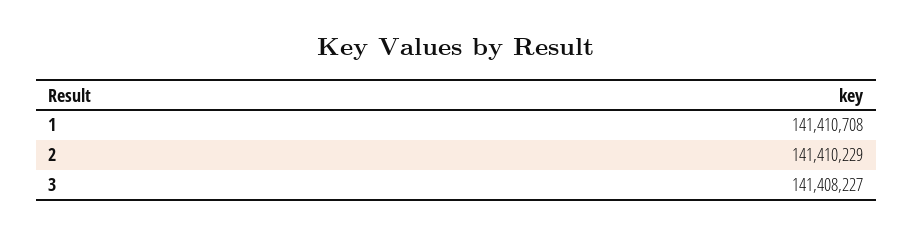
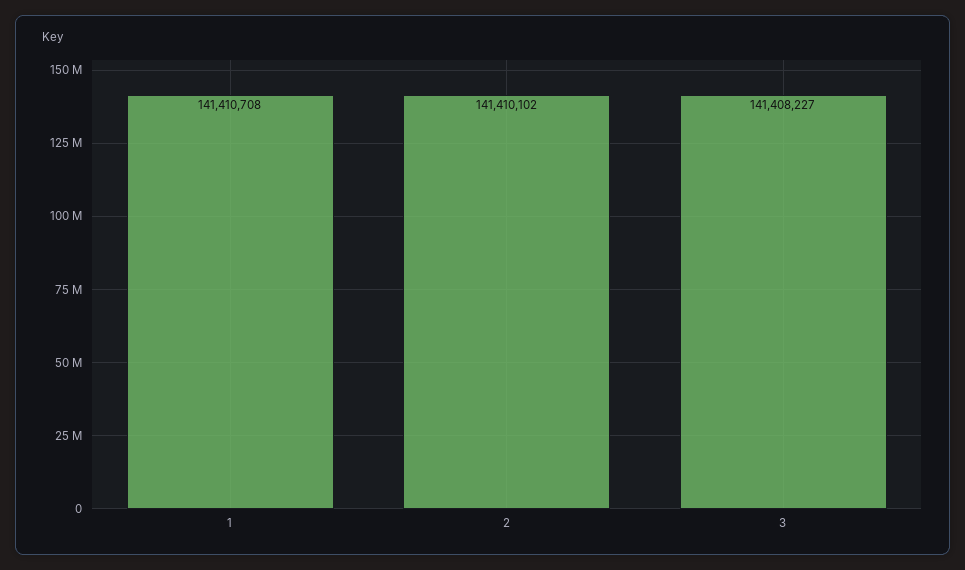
  {
    "1": 141410708,
-   "2": 141410229,
+   "2": 141410102,
    "3": 141408227
  }

